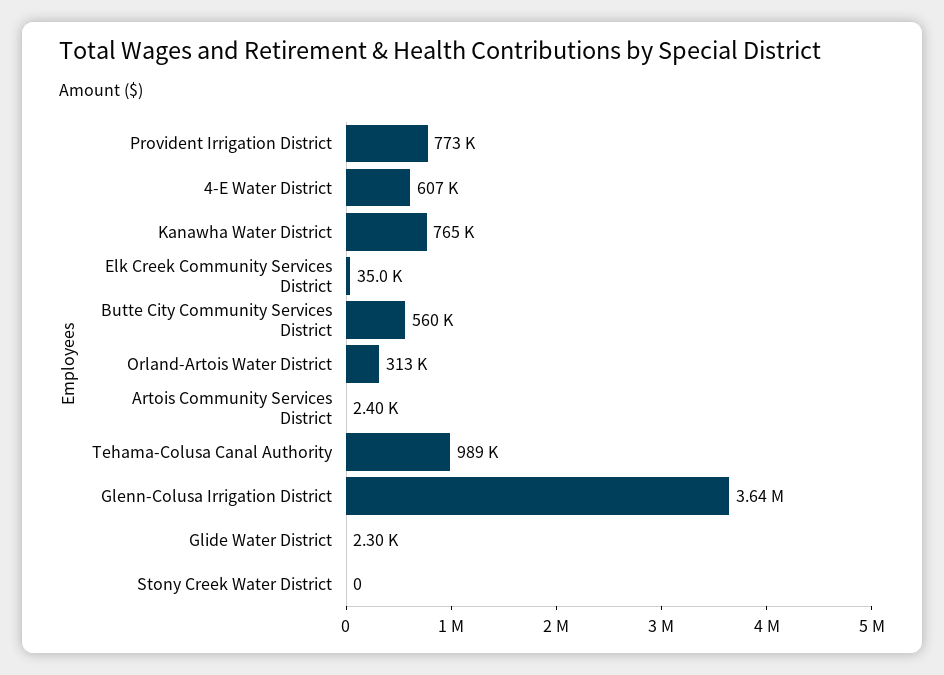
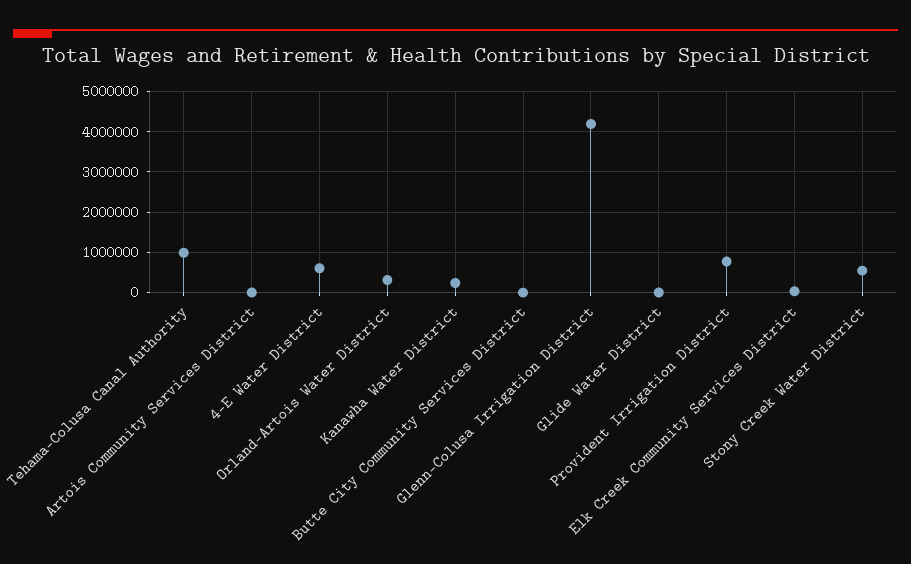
  {
    "Provident Irrigation District": 773000,
    "4-E Water District": 607000,
-   "Kanawha Water District": 765000,
+   "Kanawha Water District": 200000,
    "Elk Creek Community Services District": 35000,
-   "Butte City Community Services District": 560000,
+   "Butte City Community Services District": 0,
    "Orland-Artois Water District": 313000,
    "Artois Community Services District": 2400,
    "Tehama-Colusa Canal Authority": 989000,
-   "Glenn-Colusa Irrigation District": 3640000,
+   "Glenn-Colusa Irrigation District": 4200000,
    "Glide Water District": 2300,
-   "Stony Creek Water District": 0
+   "Stony Creek Water District": 600000
  }

